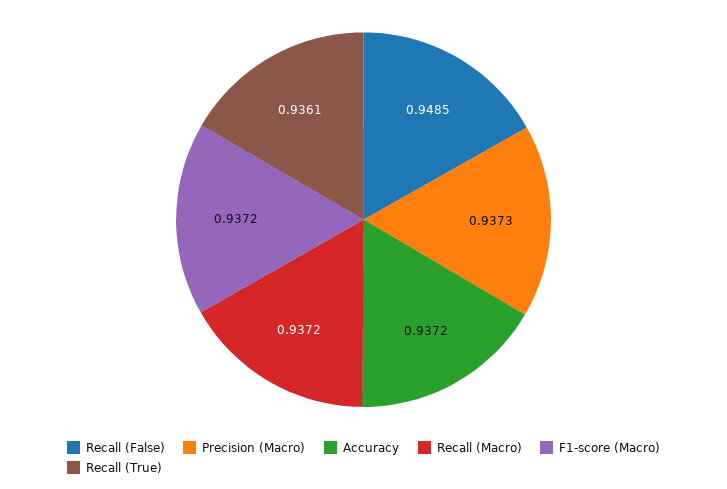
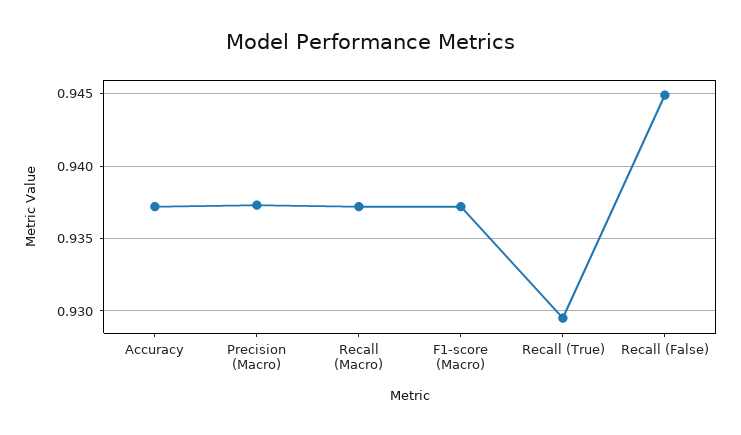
  {
-   "Recall (False)": 0.9485,
+   "Recall (False)": 0.945,
    "Precision (Macro)": 0.9373,
    "Accuracy": 0.9372,
    "Recall (Macro)": 0.9372,
    "F1-score (Macro)": 0.9372,
-   "Recall (True)": 0.9361
+   "Recall (True)": 0.9295
  }

